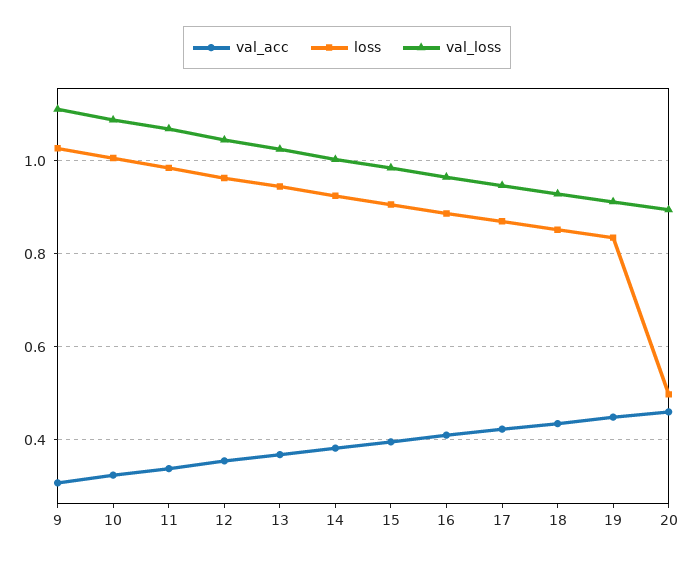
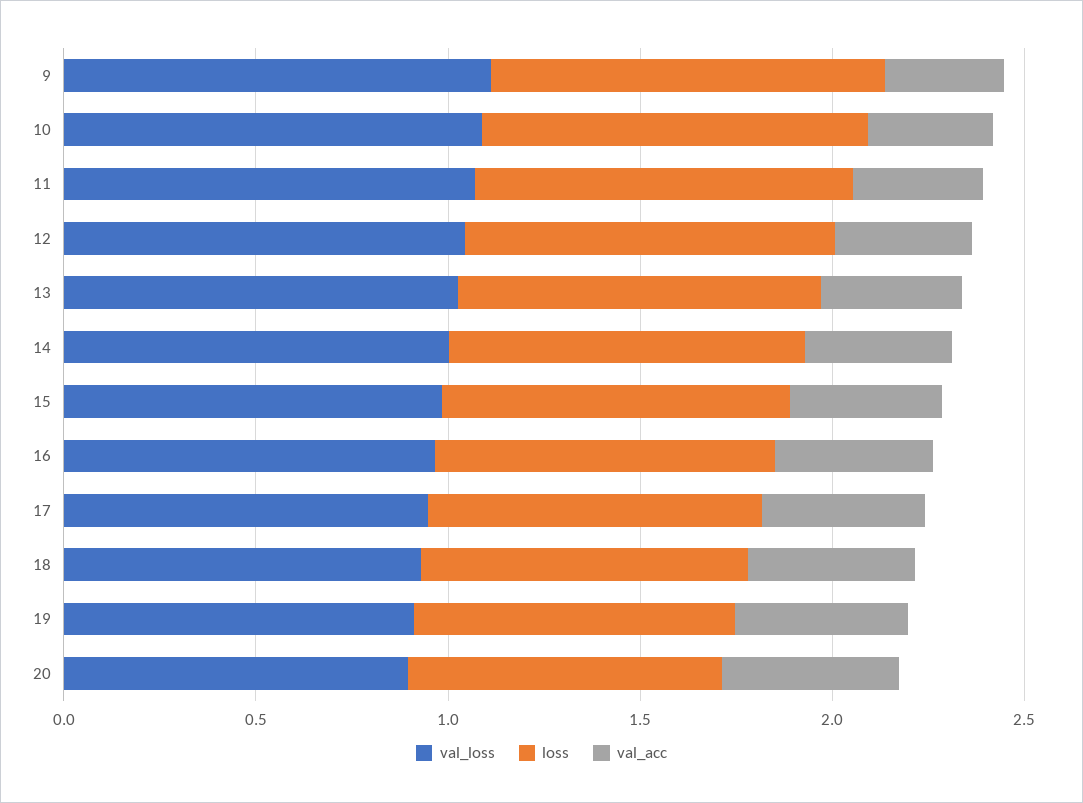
  {
    "val_acc": {
      "9": 0.3,
      "10": 0.32,
      "11": 0.34,
      "12": 0.36,
      "13": 0.36,
      "14": 0.38,
      "15": 0.4,
      "16": 0.42,
      "17": 0.42,
      "18": 0.44,
      "19": 0.44,
      "20": 0.46
    },
    "loss": {
      "9": 1.02,
      "10": 1,
      "11": 0.98,
      "12": 0.96,
      "13": 0.94,
      "14": 0.92,
      "15": 0.9,
      "16": 0.88,
      "17": 0.88,
      "18": 0.86,
      "19": 0.84,
-     "20": 0.5
+     "20": 0.8
    },
    "val_loss": {
      "9": 1.12,
      "10": 1.08,
      "11": 1.06,
      "12": 1.04,
      "13": 1.02,
      "14": 1,
      "15": 0.98,
      "16": 0.96,
      "17": 0.94,
      "18": 0.92,
      "19": 0.92,
      "20": 0.9
    }
  }

